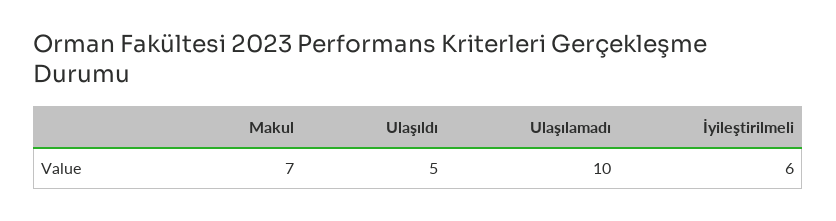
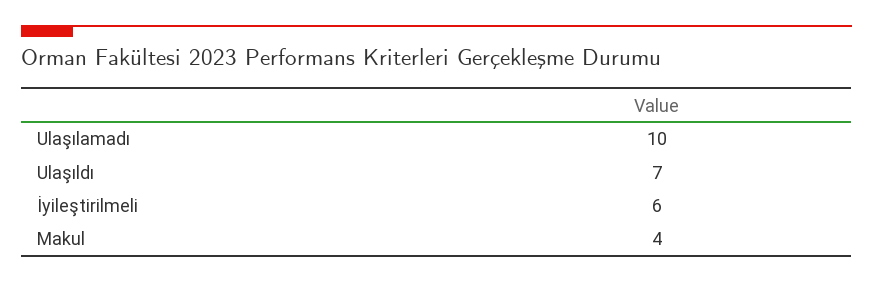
  {
-   "Makul": 7,
+   "Makul": 4,
-   "Ulaşıldı": 5,
+   "Ulaşıldı": 7,
    "Ulaşılamadı": 10,
    "İyileştirilmeli": 6
  }

